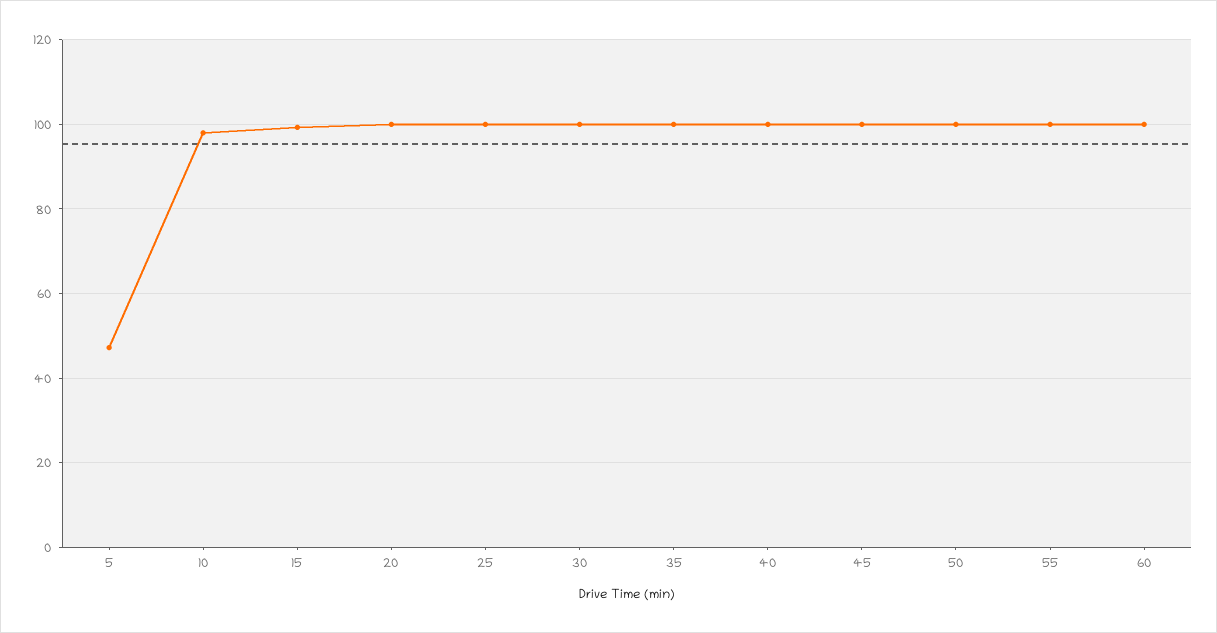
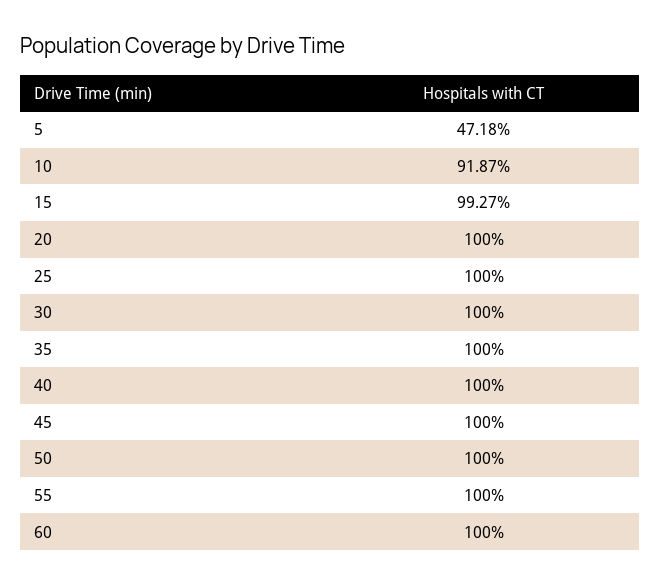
  {
    "5": 47.18,
-   "10": 98,
+   "10": 91.87,
    "15": 99.27,
    "20": 100,
    "25": 100,
    "30": 100,
    "35": 100,
    "40": 100,
    "45": 100,
    "50": 100,
    "55": 100,
    "60": 100
  }

